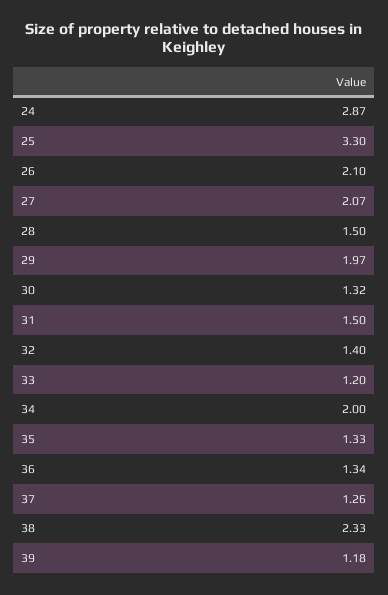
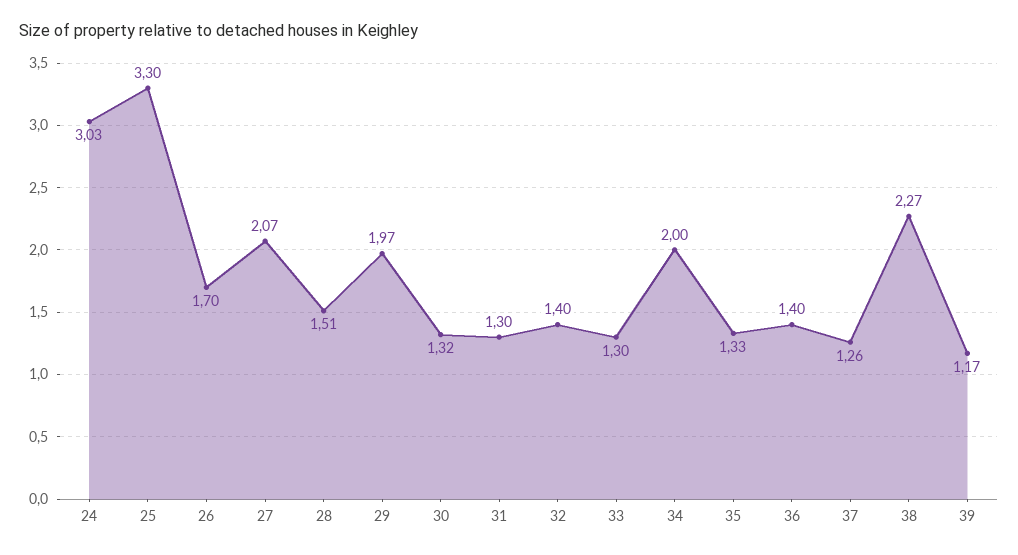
  {
-   "24": 2.87,
+   "24": 3.03,
    "25": 3.3,
-   "26": 2.1,
+   "26": 1.7,
    "27": 2.07,
-   "28": 1.5,
+   "28": 1.51,
    "29": 1.97,
    "30": 1.32,
-   "31": 1.5,
+   "31": 1.3,
    "32": 1.4,
-   "33": 1.2,
+   "33": 1.3,
    "34": 2,
    "35": 1.33,
-   "36": 1.34,
+   "36": 1.4,
    "37": 1.26,
-   "38": 2.33,
+   "38": 2.27,
-   "39": 1.18
+   "39": 1.17
  }

